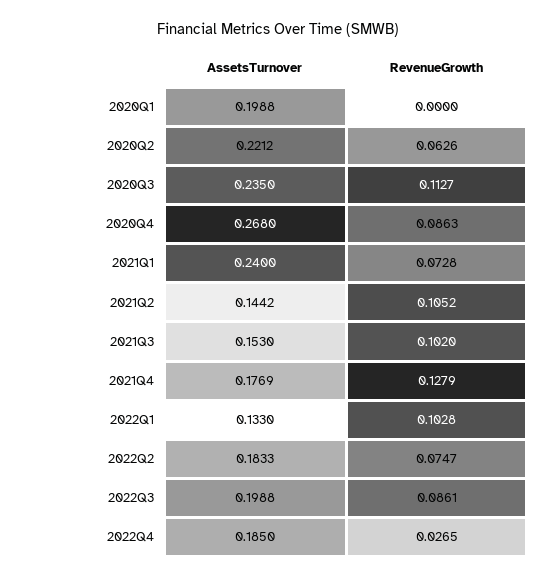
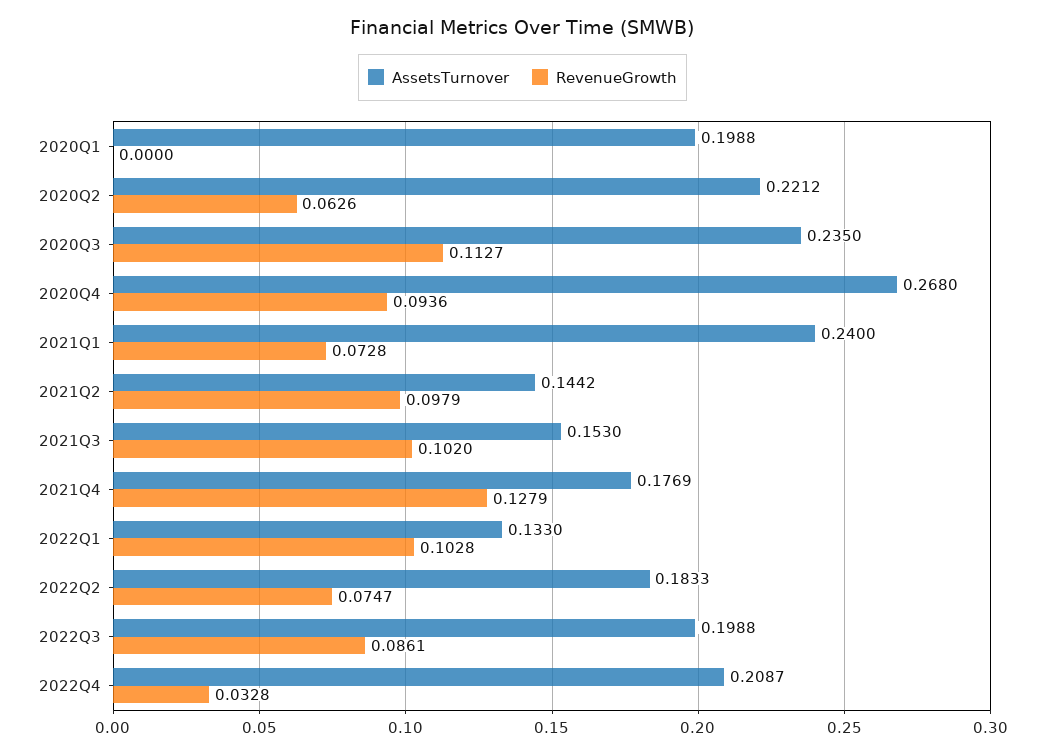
  {
    "AssetsTurnover": {
      "2020Q1": 0.1988,
      "2020Q2": 0.2212,
      "2020Q3": 0.235,
      "2020Q4": 0.268,
      "2021Q1": 0.24,
      "2021Q2": 0.1442,
      "2021Q3": 0.153,
      "2021Q4": 0.1769,
      "2022Q1": 0.133,
      "2022Q2": 0.1833,
      "2022Q3": 0.1988,
-     "2022Q4": 0.185
+     "2022Q4": 0.2087
    },
    "RevenueGrowth": {
      "2020Q1": 0,
      "2020Q2": 0.0626,
      "2020Q3": 0.1127,
-     "2020Q4": 0.0863,
+     "2020Q4": 0.0936,
      "2021Q1": 0.0728,
-     "2021Q2": 0.1052,
+     "2021Q2": 0.0979,
      "2021Q3": 0.102,
      "2021Q4": 0.1279,
      "2022Q1": 0.1028,
      "2022Q2": 0.0747,
      "2022Q3": 0.0861,
-     "2022Q4": 0.0265
+     "2022Q4": 0.0328
    }
  }

